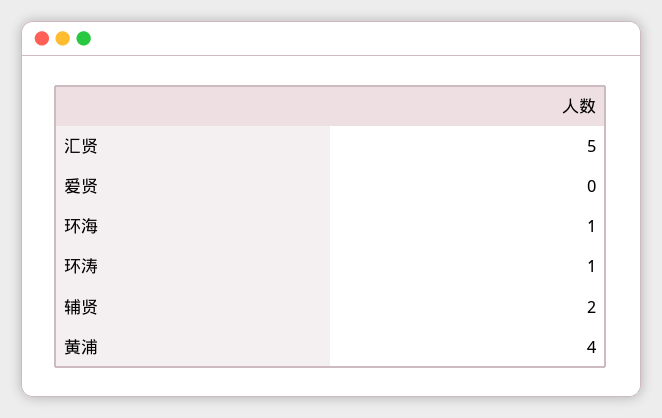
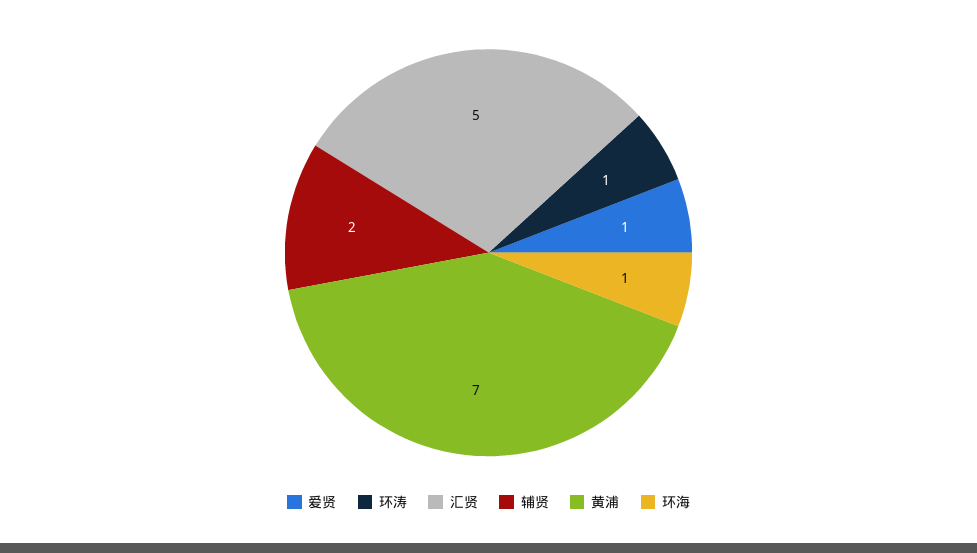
  {
    "汇贤": 5,
-   "爱贤": 0,
+   "爱贤": 1,
    "环海": 1,
    "环涛": 1,
    "辅贤": 2,
-   "黄浦": 4
+   "黄浦": 7
  }

